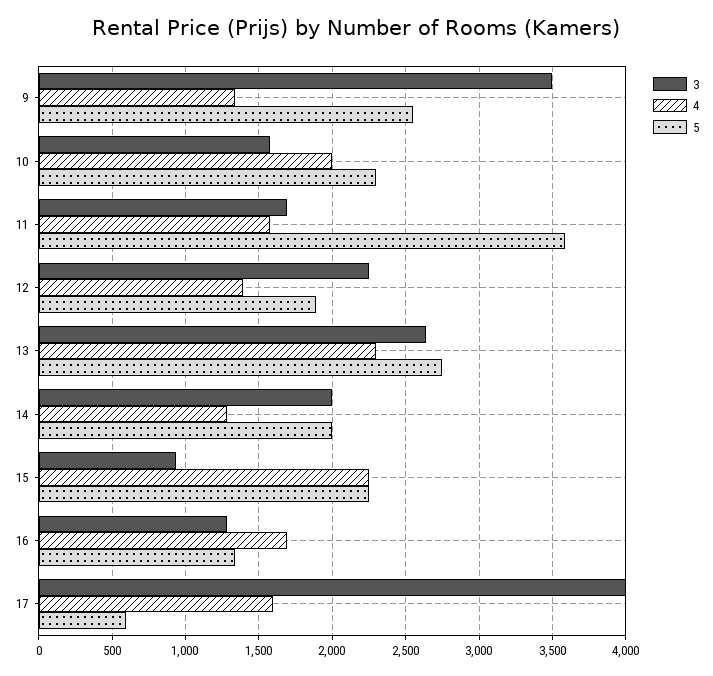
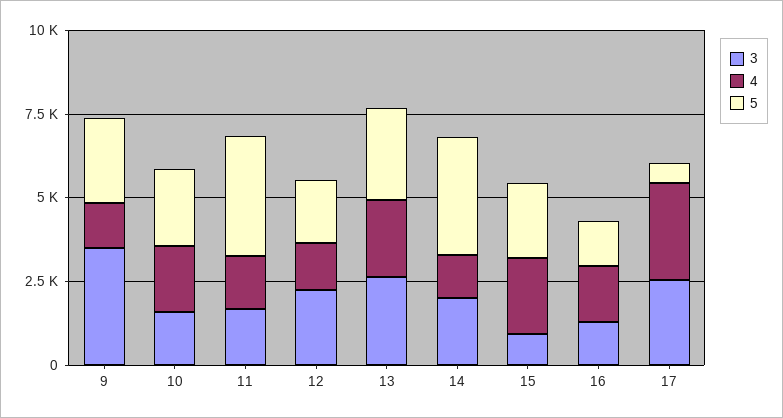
  {
    "3": {
      "9": 3500,
      "10": 1600,
      "11": 1700,
      "12": 2250,
      "13": 2650,
      "14": 2000,
      "15": 950,
      "16": 1300,
-     "17": 4000
+     "17": 2500
    },
    "4": {
      "9": 1350,
      "10": 2000,
      "11": 1600,
      "12": 1400,
      "13": 2300,
      "14": 1300,
      "15": 2250,
      "16": 1700,
-     "17": 1600
+     "17": 3000
    },
    "5": {
      "9": 2550,
      "10": 2300,
      "11": 3600,
      "12": 1900,
      "13": 2750,
-     "14": 2000,
+     "14": 3500,
      "15": 2250,
      "16": 1350,
      "17": 600
    }
  }

